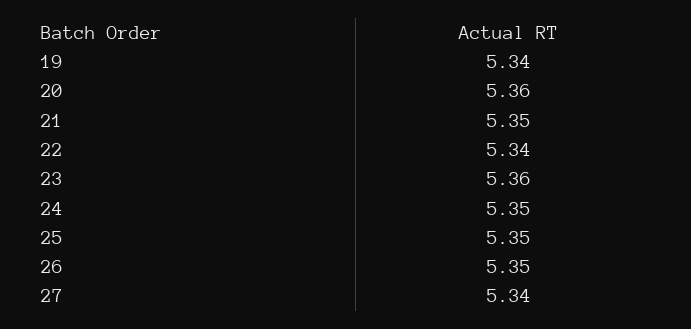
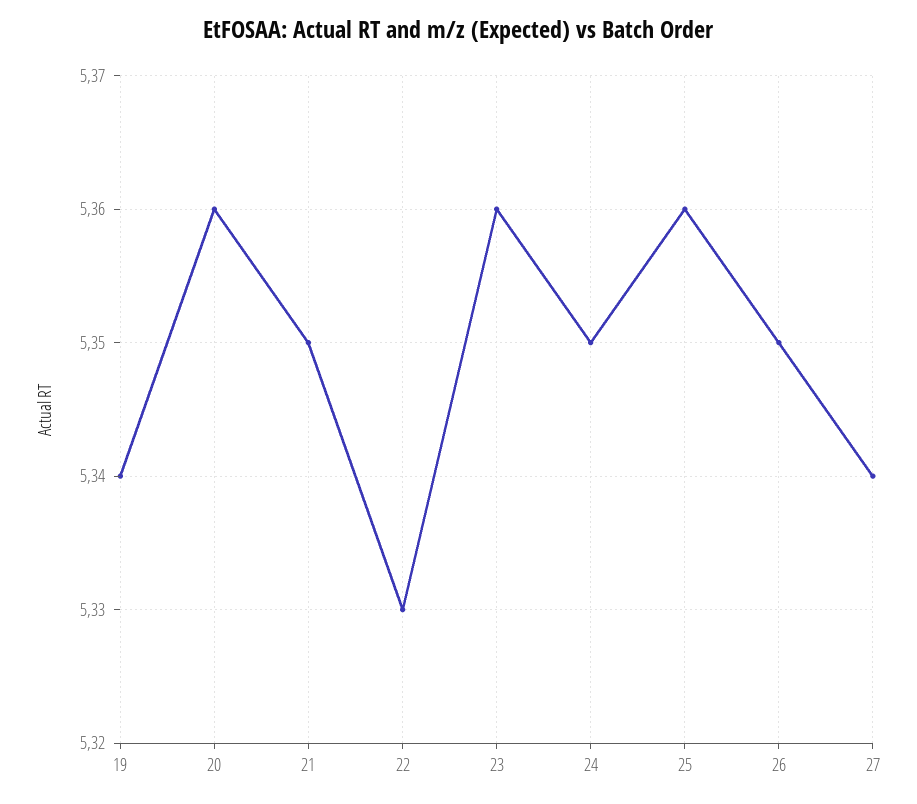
  {
    "19": 5.34,
    "20": 5.36,
    "21": 5.35,
-   "22": 5.34,
+   "22": 5.33,
    "23": 5.36,
    "24": 5.35,
-   "25": 5.35,
+   "25": 5.36,
    "26": 5.35,
    "27": 5.34
  }

